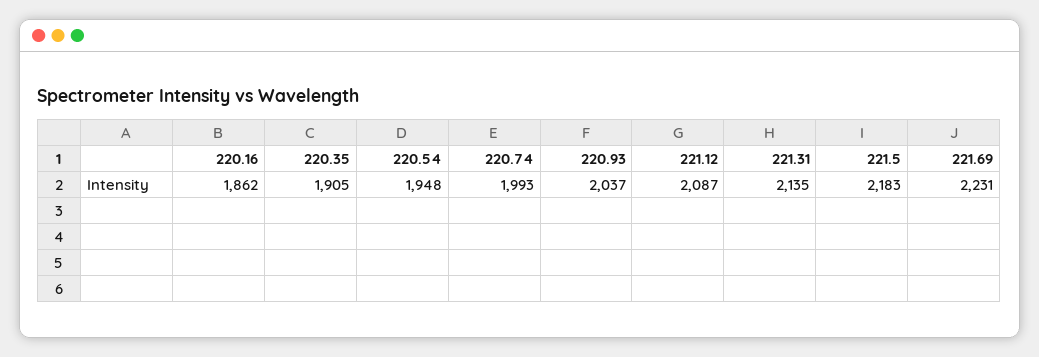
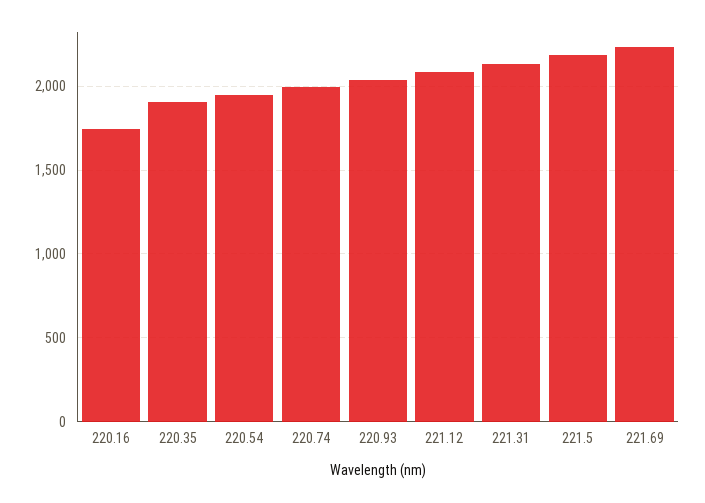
  {
-   "220.16": 1862,
+   "220.16": 1750,
    "220.35": 1905,
    "220.54": 1948,
    "220.74": 1993,
    "220.93": 2037,
    "221.12": 2087,
    "221.31": 2135,
    "221.5": 2183,
    "221.69": 2231
  }

